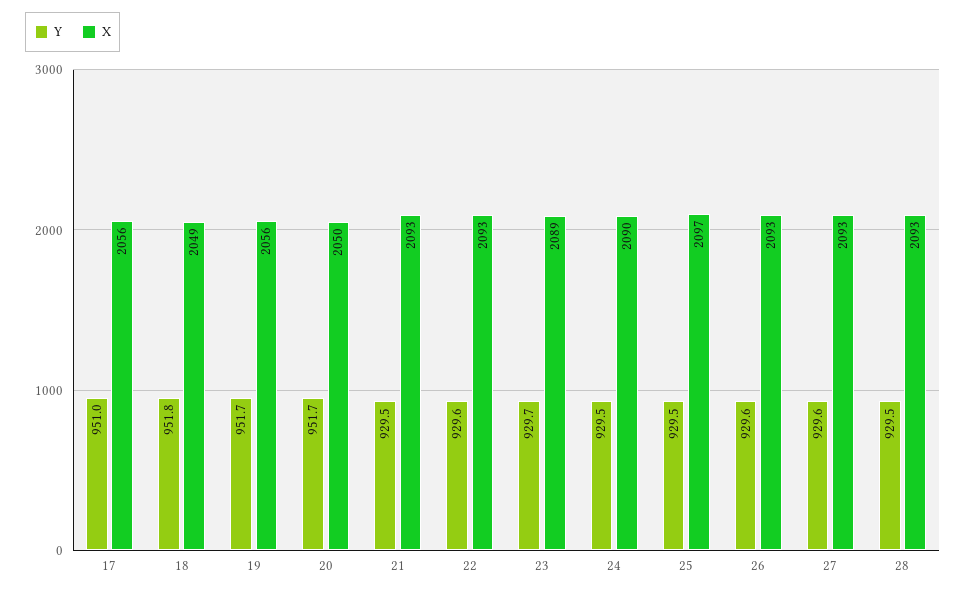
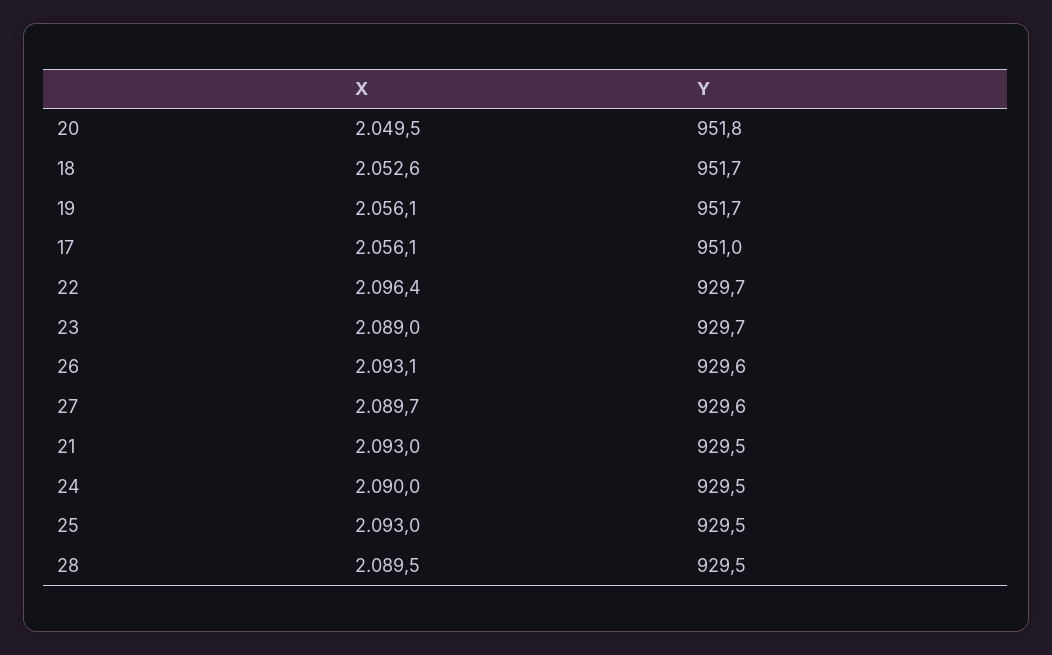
  {
    "Y": {
      "17": 951,
-     "18": 951.8,
+     "18": 951.7,
      "19": 951.7,
-     "20": 951.7,
+     "20": 951.8,
      "21": 929.5,
-     "22": 929.6,
+     "22": 929.7,
      "23": 929.7,
      "24": 929.5,
      "25": 929.5,
      "26": 929.6,
      "27": 929.6,
      "28": 929.5
    },
    "X": {
      "17": 2056.1,
-     "18": 2049,
+     "18": 2052.6,
      "19": 2056.1,
      "20": 2049.5,
      "21": 2093,
-     "22": 2093,
+     "22": 2096.4,
      "23": 2089,
      "24": 2090,
-     "25": 2097,
+     "25": 2093,
      "26": 2093.1,
-     "27": 2093,
+     "27": 2089.7,
-     "28": 2093
+     "28": 2089.5
    }
  }

